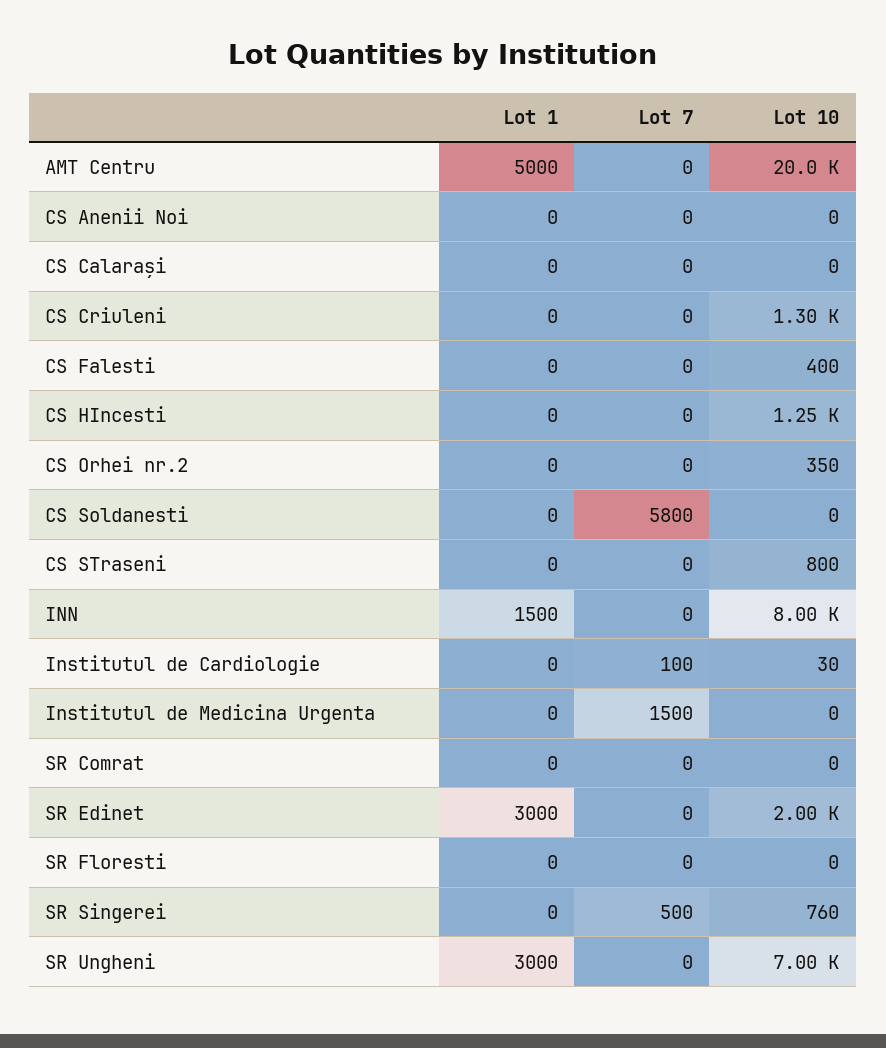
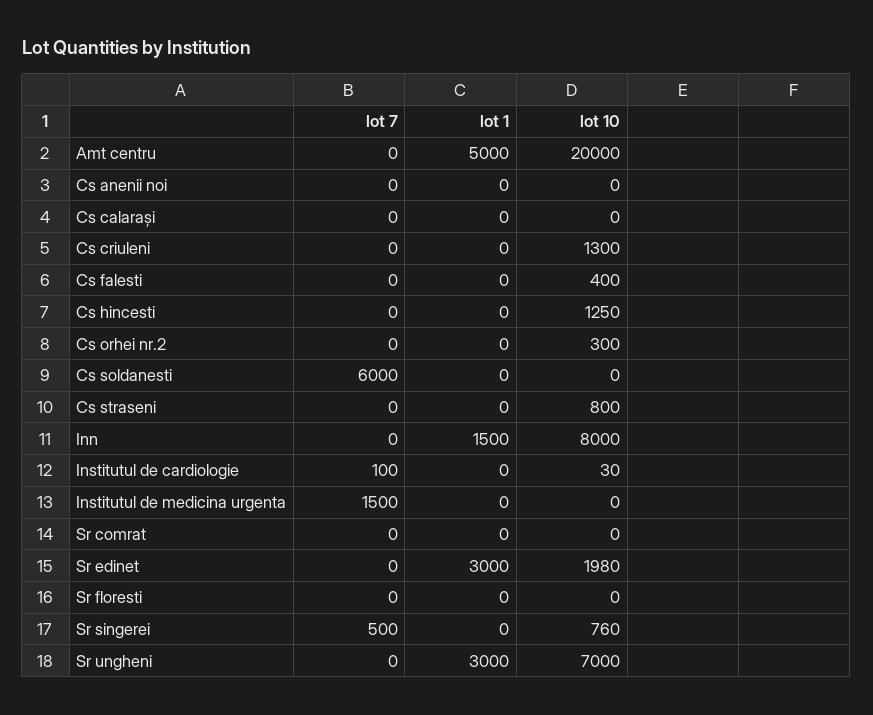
  {
    "Lot 1": {
      "AMT Centru": 5000,
      "CS Anenii Noi": 0,
      "CS Calarași": 0,
      "CS Criuleni": 0,
      "CS Falesti": 0,
      "CS HIncesti": 0,
      "CS Orhei nr.2": 0,
      "CS Soldanesti": 0,
      "CS STraseni": 0,
      "INN": 1500,
      "Institutul de Cardiologie": 0,
      "Institutul de Medicina Urgenta": 0,
      "SR Comrat": 0,
      "SR Edinet": 3000,
      "SR Floresti": 0,
      "SR Singerei": 0,
      "SR Ungheni": 3000
    },
    "Lot 7": {
      "AMT Centru": 0,
      "CS Anenii Noi": 0,
      "CS Calarași": 0,
      "CS Criuleni": 0,
      "CS Falesti": 0,
      "CS HIncesti": 0,
      "CS Orhei nr.2": 0,
-     "CS Soldanesti": 5800,
+     "CS Soldanesti": 6000,
      "CS STraseni": 0,
      "INN": 0,
      "Institutul de Cardiologie": 100,
      "Institutul de Medicina Urgenta": 1500,
      "SR Comrat": 0,
      "SR Edinet": 0,
      "SR Floresti": 0,
      "SR Singerei": 500,
      "SR Ungheni": 0
    },
    "Lot 10": {
      "AMT Centru": 20000,
      "CS Anenii Noi": 0,
      "CS Calarași": 0,
      "CS Criuleni": 1300,
      "CS Falesti": 400,
      "CS HIncesti": 1250,
-     "CS Orhei nr.2": 350,
+     "CS Orhei nr.2": 300,
      "CS Soldanesti": 0,
      "CS STraseni": 800,
      "INN": 8000,
      "Institutul de Cardiologie": 30,
      "Institutul de Medicina Urgenta": 0,
      "SR Comrat": 0,
-     "SR Edinet": 2000,
+     "SR Edinet": 1980,
      "SR Floresti": 0,
      "SR Singerei": 760,
      "SR Ungheni": 7000
    }
  }

